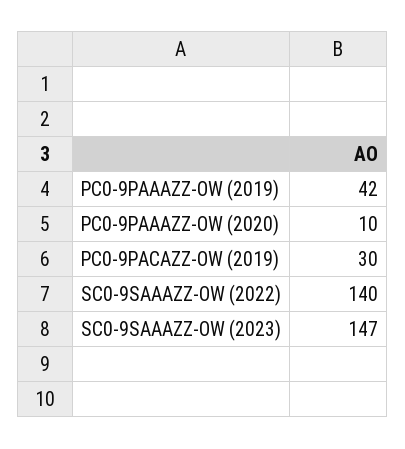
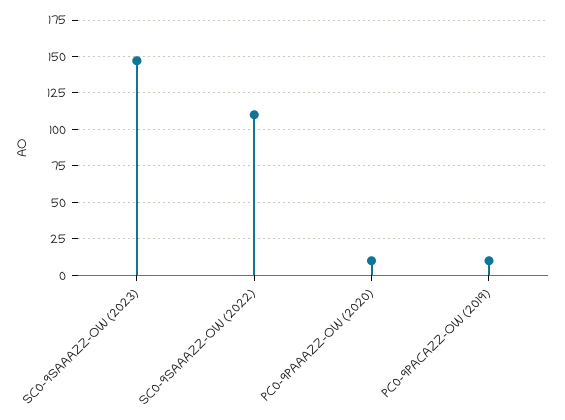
  {
-   "PC0-9PAAAZZ-OW (2019)": 42,
    "PC0-9PAAAZZ-OW (2020)": 10,
-   "PC0-9PACAZZ-OW (2019)": 30,
+   "PC0-9PACAZZ-OW (2019)": 10,
-   "SC0-9SAAAZZ-OW (2022)": 140,
+   "SC0-9SAAAZZ-OW (2022)": 110,
    "SC0-9SAAAZZ-OW (2023)": 147
  }

